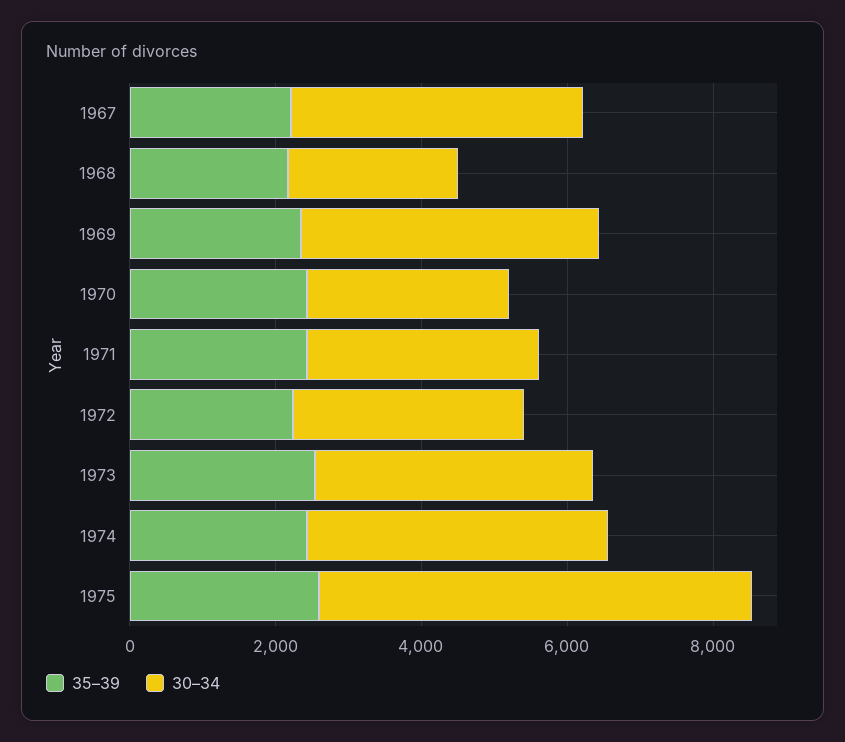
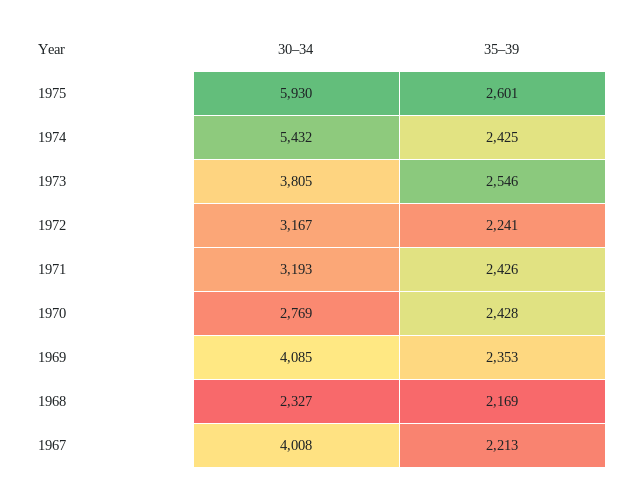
  {
    "35–39": {
      "1967": 2213,
      "1968": 2169,
      "1969": 2353,
      "1970": 2428,
      "1971": 2426,
      "1972": 2241,
      "1973": 2546,
      "1974": 2425,
      "1975": 2601
    },
    "30–34": {
      "1967": 4008,
      "1968": 2327,
      "1969": 4085,
      "1970": 2769,
      "1971": 3193,
      "1972": 3167,
      "1973": 3805,
-     "1974": 4000,
+     "1974": 5432,
      "1975": 5930
    }
  }

